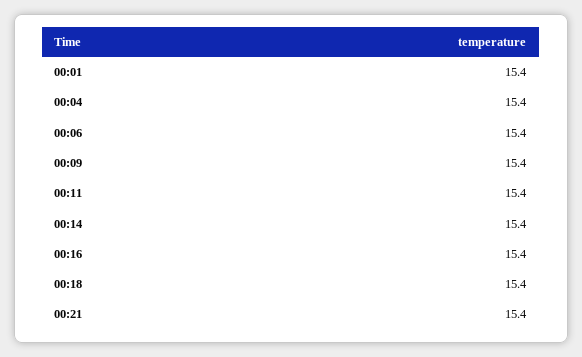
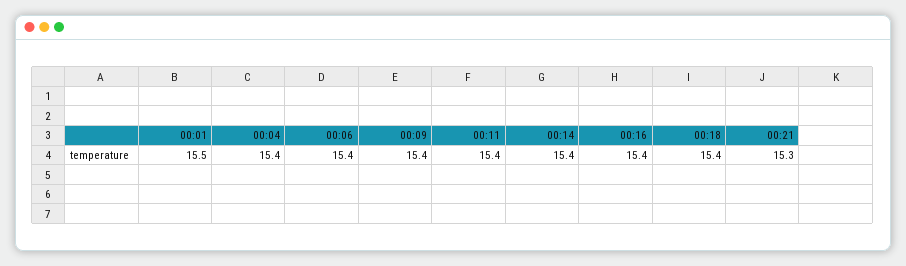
  {
-   "00:01": 15.4,
+   "00:01": 15.5,
    "00:04": 15.4,
    "00:06": 15.4,
    "00:09": 15.4,
    "00:11": 15.4,
    "00:14": 15.4,
    "00:16": 15.4,
    "00:18": 15.4,
-   "00:21": 15.4
+   "00:21": 15.3
  }

